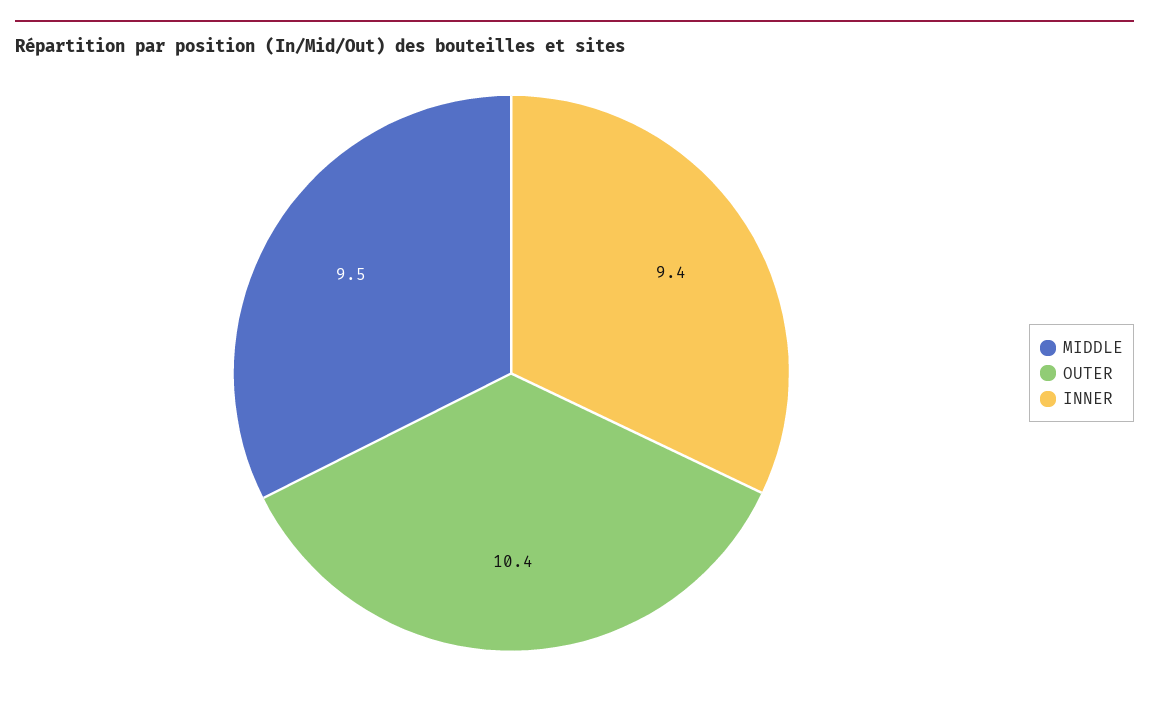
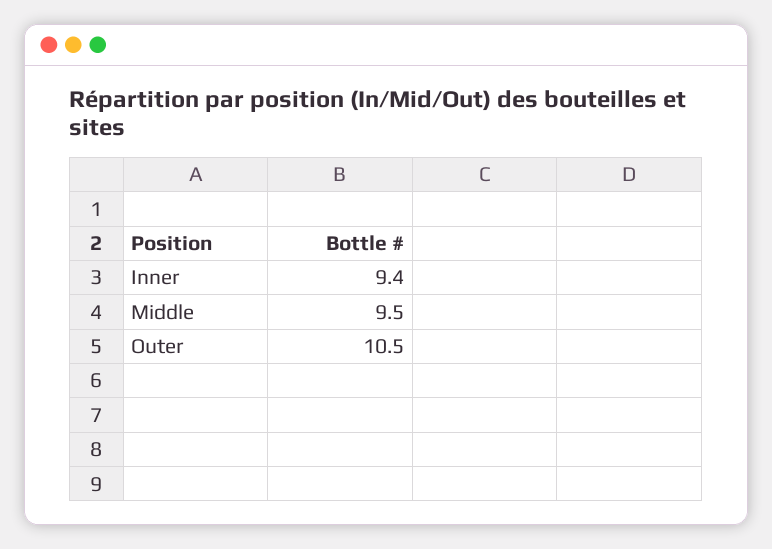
  {
    "MIDDLE": 9.5,
-   "OUTER": 10.4,
+   "OUTER": 10.5,
    "INNER": 9.4
  }

